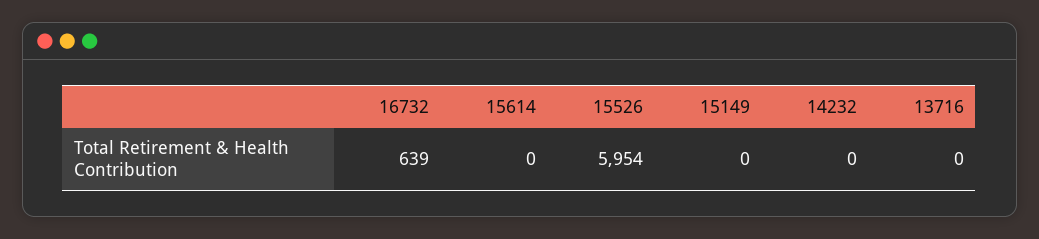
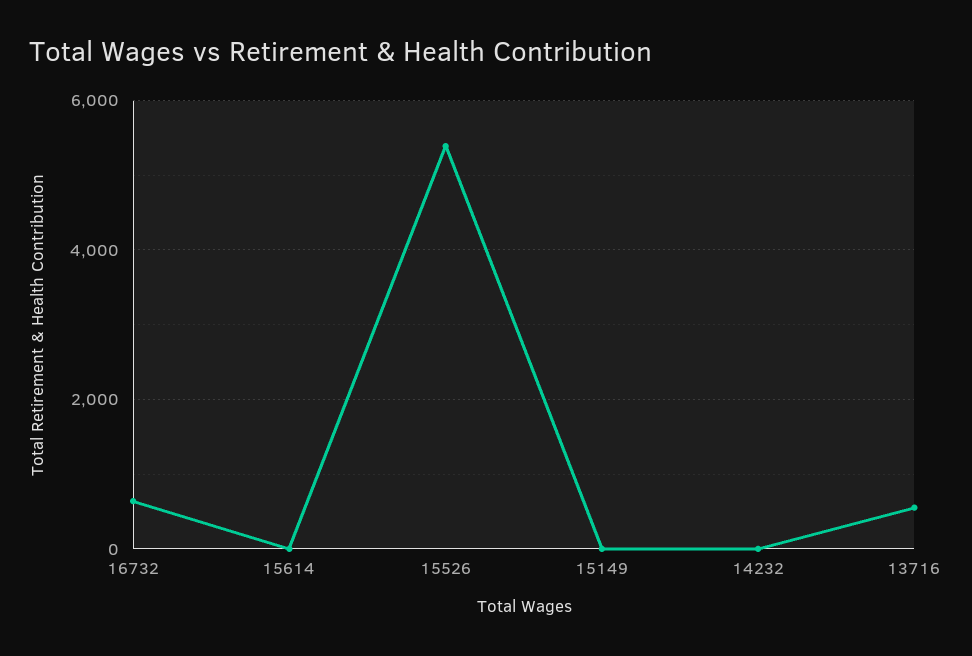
  {
    "16732": 639,
    "15614": 0,
-   "15526": 5954,
+   "15526": 5400,
    "15149": 0,
    "14232": 0,
-   "13716": 0
+   "13716": 600
  }

